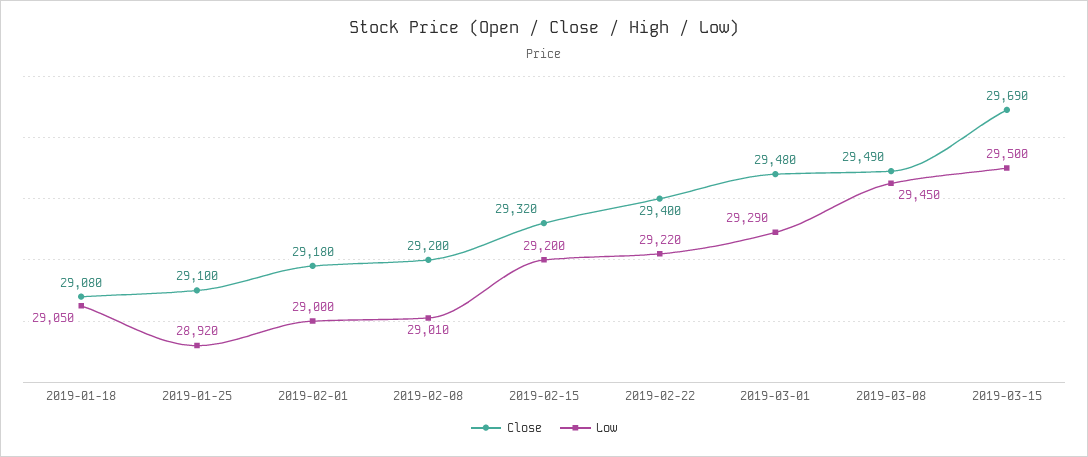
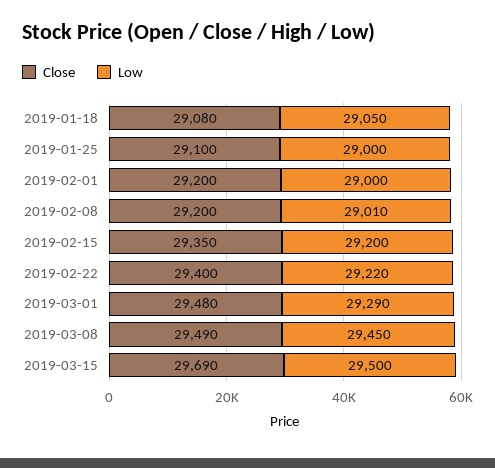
  {
    "Close": {
      "2019-01-18": 29080,
      "2019-01-25": 29100,
-     "2019-02-01": 29180,
+     "2019-02-01": 29200,
      "2019-02-08": 29200,
-     "2019-02-15": 29320,
+     "2019-02-15": 29350,
      "2019-02-22": 29400,
      "2019-03-01": 29480,
      "2019-03-08": 29490,
      "2019-03-15": 29690
    },
    "Low": {
      "2019-01-18": 29050,
-     "2019-01-25": 28920,
+     "2019-01-25": 29000,
      "2019-02-01": 29000,
      "2019-02-08": 29010,
      "2019-02-15": 29200,
      "2019-02-22": 29220,
      "2019-03-01": 29290,
      "2019-03-08": 29450,
      "2019-03-15": 29500
    }
  }

